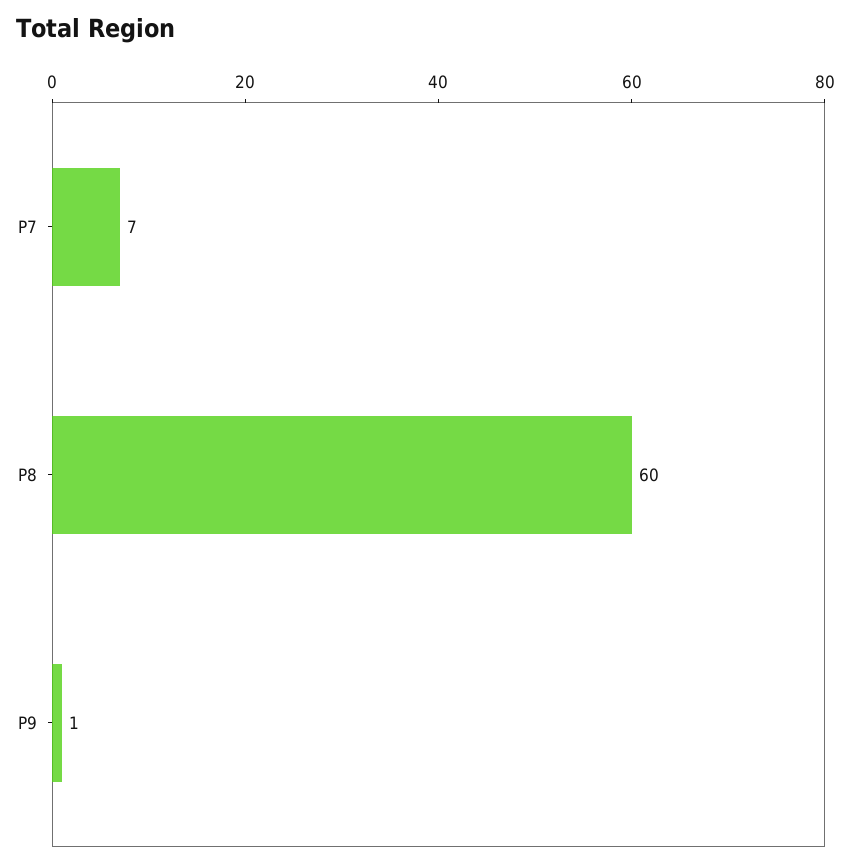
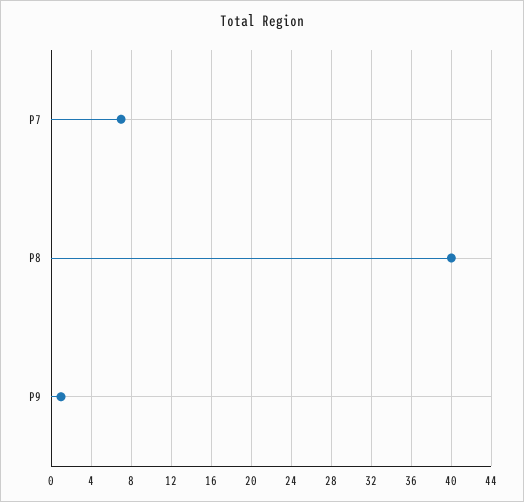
  {
    "P7": 7,
-   "P8": 60,
+   "P8": 40,
    "P9": 1
  }

